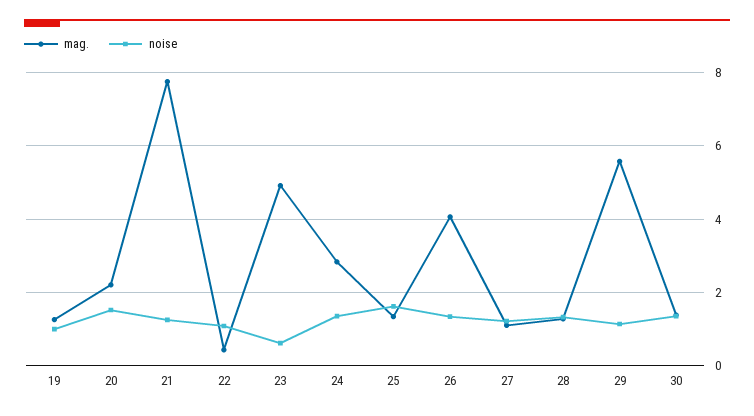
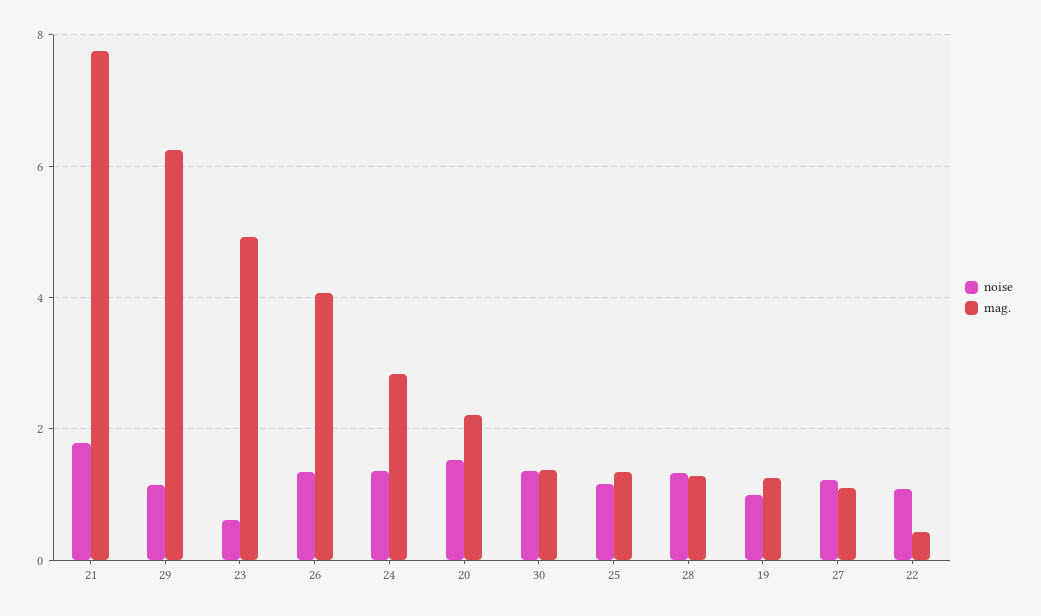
  {
    "mag.": {
      "19": 1.2,
      "20": 2.2,
      "21": 7.8,
      "22": 0.4,
      "23": 5,
      "24": 2.8,
      "25": 1.4,
      "26": 4,
      "27": 1.2,
      "28": 1.2,
-     "29": 5.6,
+     "29": 6.2,
      "30": 1.4
    },
    "noise": {
      "19": 1,
      "20": 1.6,
-     "21": 1.2,
+     "21": 1.8,
      "22": 1,
      "23": 0.6,
      "24": 1.4,
-     "25": 1.6,
+     "25": 1.2,
      "26": 1.4,
      "27": 1.2,
      "28": 1.4,
      "29": 1.2,
      "30": 1.4
    }
  }

